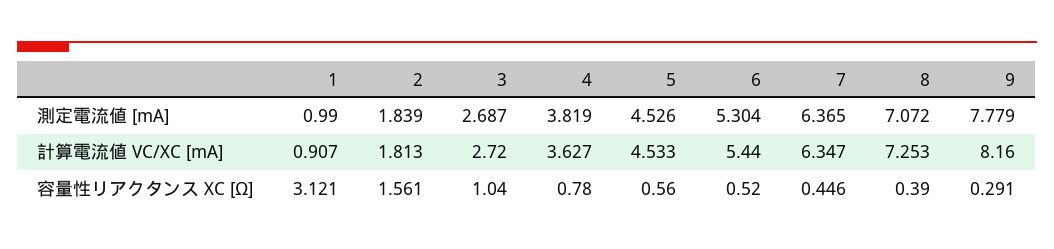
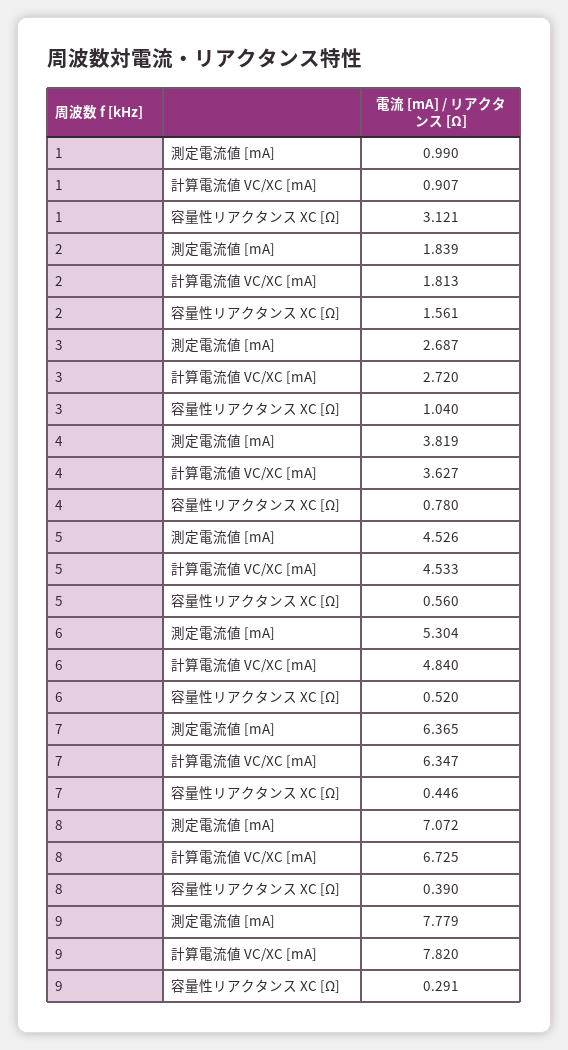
  {
    "1": {
      "測定電流値 [mA]": 0.99,
      "計算電流値 VC/XC [mA]": 0.907,
      "容量性リアクタンス XC [Ω]": 3.121
    },
    "2": {
      "測定電流値 [mA]": 1.839,
      "計算電流値 VC/XC [mA]": 1.813,
      "容量性リアクタンス XC [Ω]": 1.561
    },
    "3": {
      "測定電流値 [mA]": 2.687,
      "計算電流値 VC/XC [mA]": 2.72,
      "容量性リアクタンス XC [Ω]": 1.04
    },
    "4": {
      "測定電流値 [mA]": 3.819,
      "計算電流値 VC/XC [mA]": 3.627,
      "容量性リアクタンス XC [Ω]": 0.78
    },
    "5": {
      "測定電流値 [mA]": 4.526,
      "計算電流値 VC/XC [mA]": 4.533,
      "容量性リアクタンス XC [Ω]": 0.56
    },
    "6": {
      "測定電流値 [mA]": 5.304,
-     "計算電流値 VC/XC [mA]": 5.44,
+     "計算電流値 VC/XC [mA]": 4.84,
      "容量性リアクタンス XC [Ω]": 0.52
    },
    "7": {
      "測定電流値 [mA]": 6.365,
      "計算電流値 VC/XC [mA]": 6.347,
      "容量性リアクタンス XC [Ω]": 0.446
    },
    "8": {
      "測定電流値 [mA]": 7.072,
-     "計算電流値 VC/XC [mA]": 7.253,
+     "計算電流値 VC/XC [mA]": 6.725,
      "容量性リアクタンス XC [Ω]": 0.39
    },
    "9": {
      "測定電流値 [mA]": 7.779,
-     "計算電流値 VC/XC [mA]": 8.16,
+     "計算電流値 VC/XC [mA]": 7.82,
      "容量性リアクタンス XC [Ω]": 0.291
    }
  }

